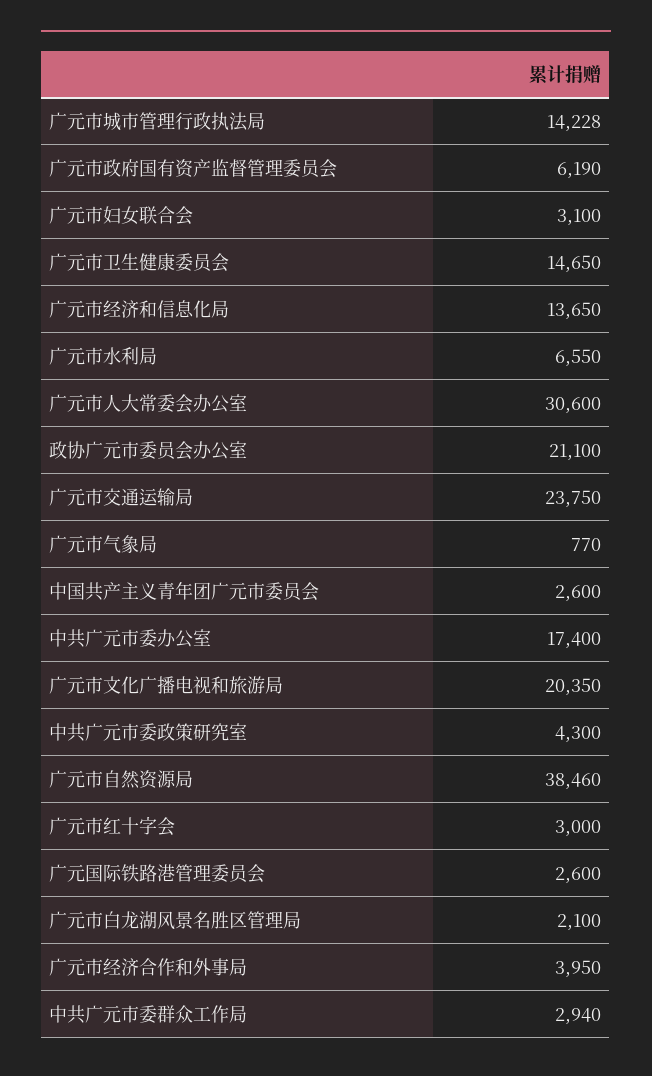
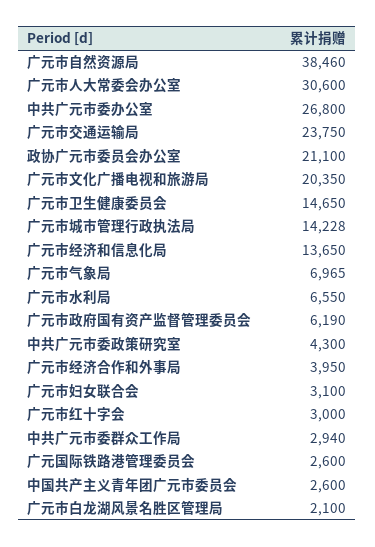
  {
    "广元市城市管理行政执法局": 14228,
    "广元市政府国有资产监督管理委员会": 6190,
    "广元市妇女联合会": 3100,
    "广元市卫生健康委员会": 14650,
    "广元市经济和信息化局": 13650,
    "广元市水利局": 6550,
    "广元市人大常委会办公室": 30600,
    "政协广元市委员会办公室": 21100,
    "广元市交通运输局": 23750,
-   "广元市气象局": 770,
+   "广元市气象局": 6965,
    "中国共产主义青年团广元市委员会": 2600,
-   "中共广元市委办公室": 17400,
+   "中共广元市委办公室": 26800,
    "广元市文化广播电视和旅游局": 20350,
    "中共广元市委政策研究室": 4300,
    "广元市自然资源局": 38460,
    "广元市红十字会": 3000,
    "广元国际铁路港管理委员会": 2600,
    "广元市白龙湖风景名胜区管理局": 2100,
    "广元市经济合作和外事局": 3950,
    "中共广元市委群众工作局": 2940
  }

